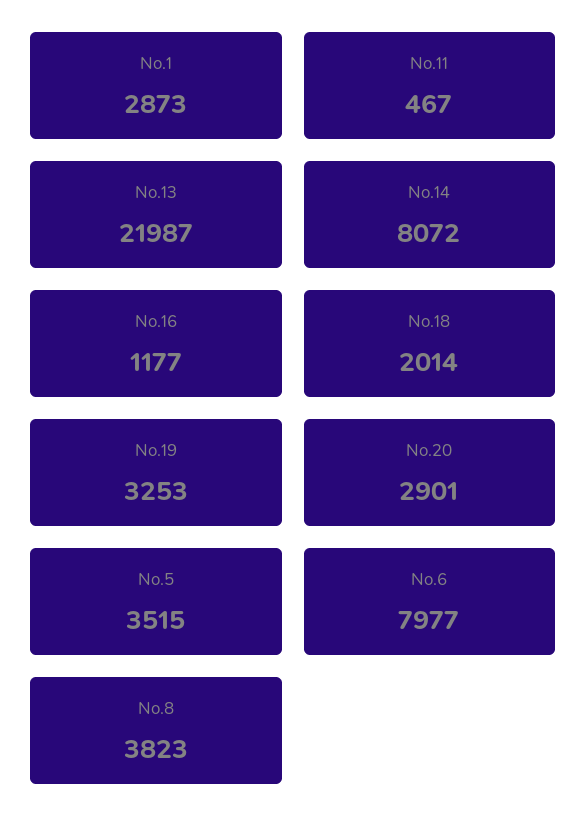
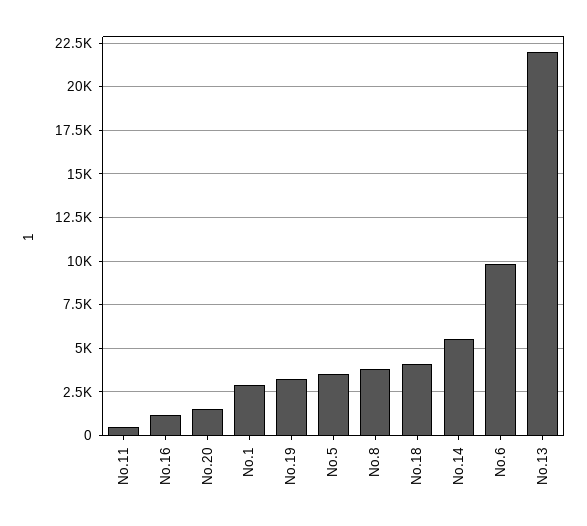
  {
    "No.1": 2873,
    "No.11": 467,
    "No.13": 21987,
-   "No.14": 8072,
+   "No.14": 5500,
    "No.16": 1177,
-   "No.18": 2014,
+   "No.18": 4000,
    "No.19": 3253,
-   "No.20": 2901,
+   "No.20": 1500,
    "No.5": 3515,
-   "No.6": 7977,
+   "No.6": 10000,
    "No.8": 3823
  }

